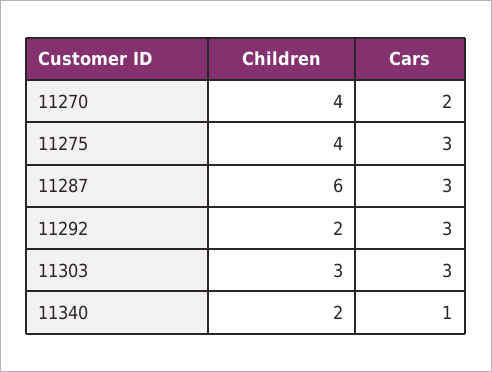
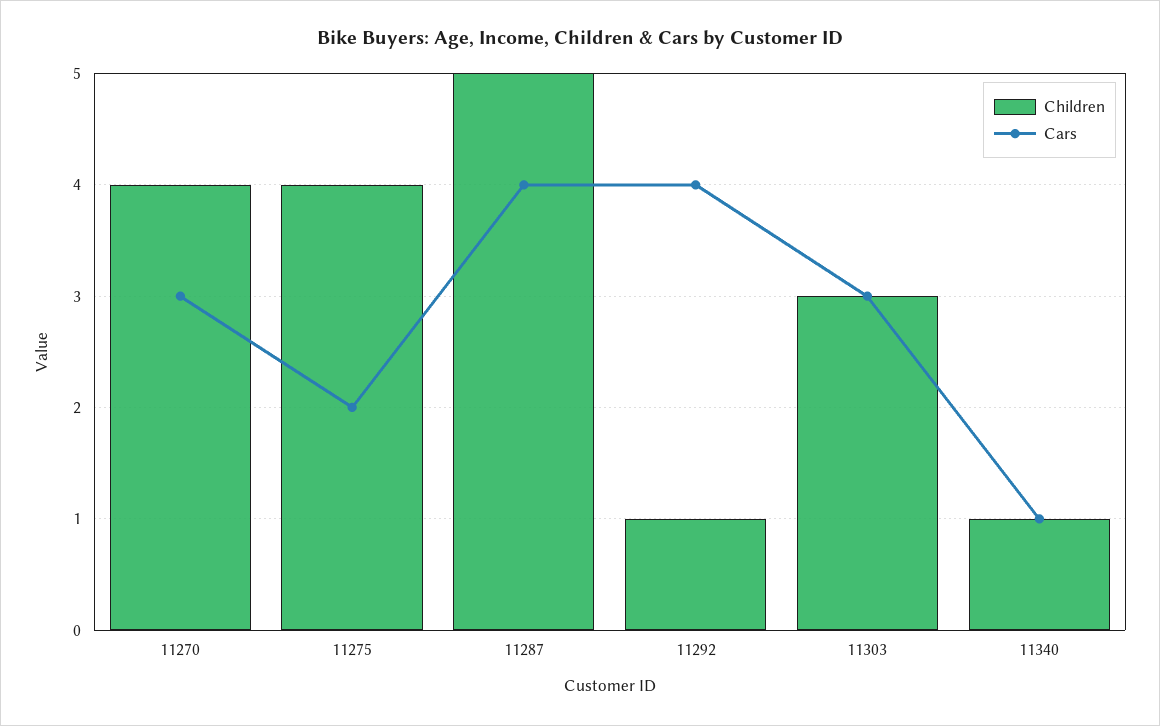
  {
    "Children": {
      "11270": 4,
      "11275": 4,
-     "11287": 6,
+     "11287": 5,
-     "11292": 2,
+     "11292": 1,
      "11303": 3,
-     "11340": 2
+     "11340": 1
    },
    "Cars": {
-     "11270": 2,
+     "11270": 3,
-     "11275": 3,
+     "11275": 2,
-     "11287": 3,
+     "11287": 4,
-     "11292": 3,
+     "11292": 4,
      "11303": 3,
      "11340": 1
    }
  }

